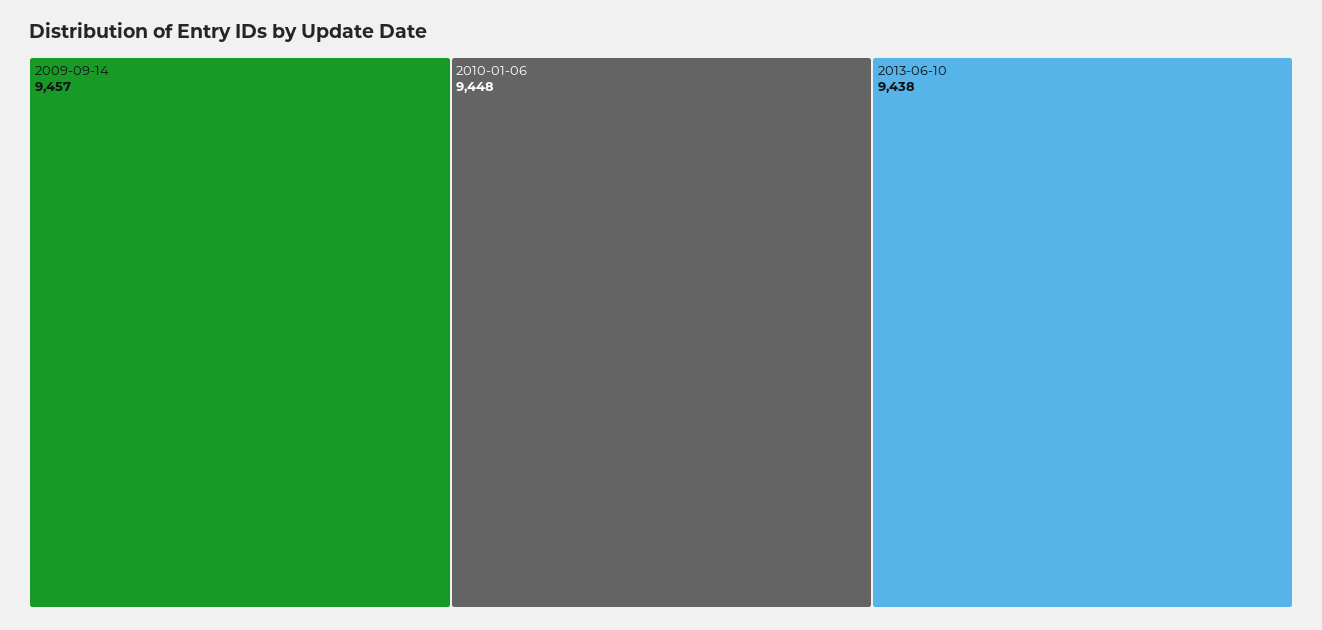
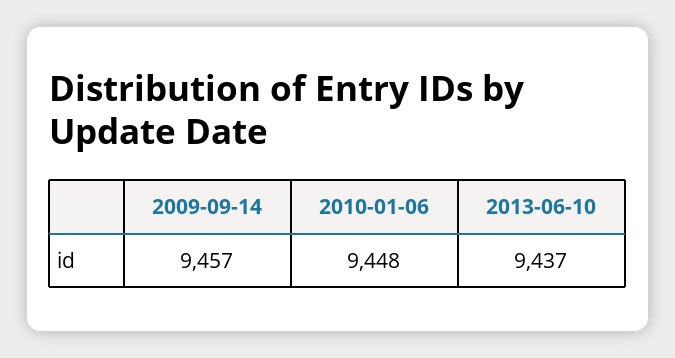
  {
    "2009-09-14": 9457,
    "2010-01-06": 9448,
-   "2013-06-10": 9438
+   "2013-06-10": 9437
  }

